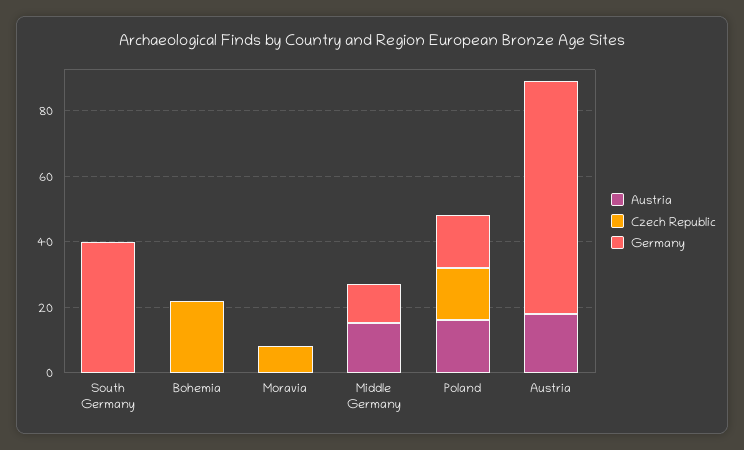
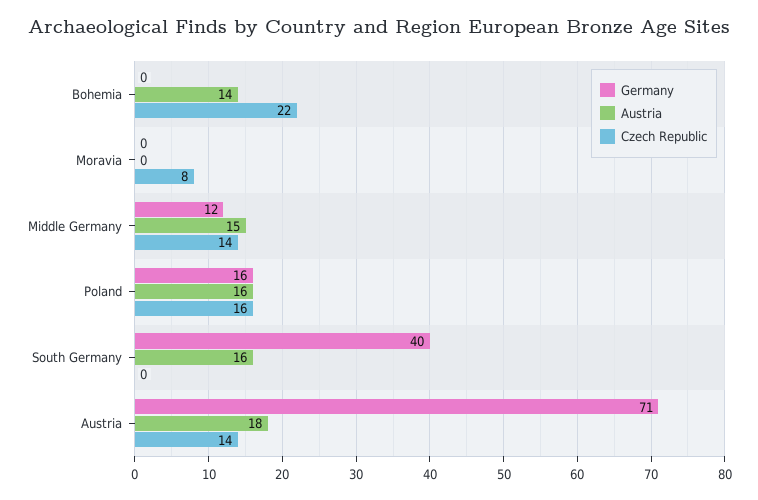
  {
    "Austria": {
-     "South Germany": 0,
+     "South Germany": 16,
-     "Bohemia": 0,
+     "Bohemia": 14,
      "Moravia": 0,
      "Middle Germany": 15,
      "Poland": 16,
      "Austria": 18
    },
    "Czech Republic": {
      "South Germany": 0,
      "Bohemia": 22,
      "Moravia": 8,
-     "Middle Germany": 0,
+     "Middle Germany": 14,
      "Poland": 16,
-     "Austria": 0
+     "Austria": 14
    },
    "Germany": {
      "South Germany": 40,
      "Bohemia": 0,
      "Moravia": 0,
      "Middle Germany": 12,
      "Poland": 16,
      "Austria": 71
    }
  }

